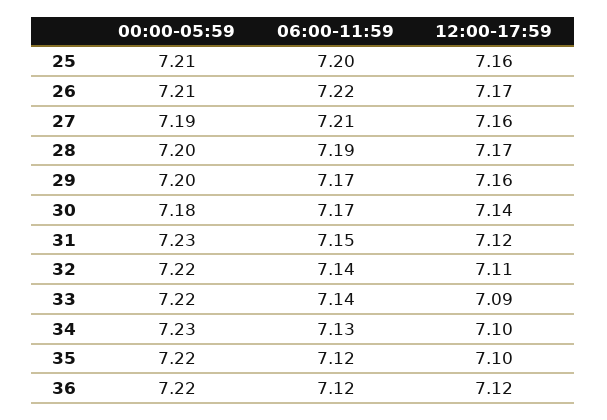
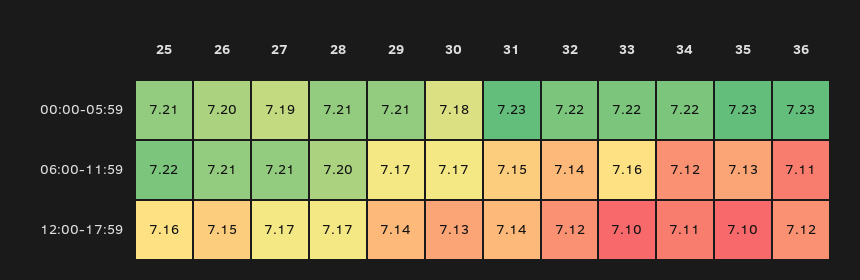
  {
    "00:00-05:59": {
      "25": 7.21,
-     "26": 7.21,
+     "26": 7.2,
      "27": 7.19,
-     "28": 7.2,
+     "28": 7.21,
-     "29": 7.2,
+     "29": 7.21,
      "30": 7.18,
      "31": 7.23,
      "32": 7.22,
      "33": 7.22,
-     "34": 7.23,
+     "34": 7.22,
-     "35": 7.22,
+     "35": 7.23,
-     "36": 7.22
+     "36": 7.23
    },
    "06:00-11:59": {
-     "25": 7.2,
+     "25": 7.22,
-     "26": 7.22,
+     "26": 7.21,
      "27": 7.21,
-     "28": 7.19,
+     "28": 7.2,
      "29": 7.17,
      "30": 7.17,
      "31": 7.15,
      "32": 7.14,
-     "33": 7.14,
+     "33": 7.16,
-     "34": 7.13,
+     "34": 7.12,
-     "35": 7.12,
+     "35": 7.13,
-     "36": 7.12
+     "36": 7.11
    },
    "12:00-17:59": {
      "25": 7.16,
-     "26": 7.17,
+     "26": 7.15,
-     "27": 7.16,
+     "27": 7.17,
      "28": 7.17,
-     "29": 7.16,
+     "29": 7.14,
-     "30": 7.14,
+     "30": 7.13,
-     "31": 7.12,
+     "31": 7.14,
-     "32": 7.11,
+     "32": 7.12,
-     "33": 7.09,
+     "33": 7.1,
-     "34": 7.1,
+     "34": 7.11,
      "35": 7.1,
      "36": 7.12
    }
  }

